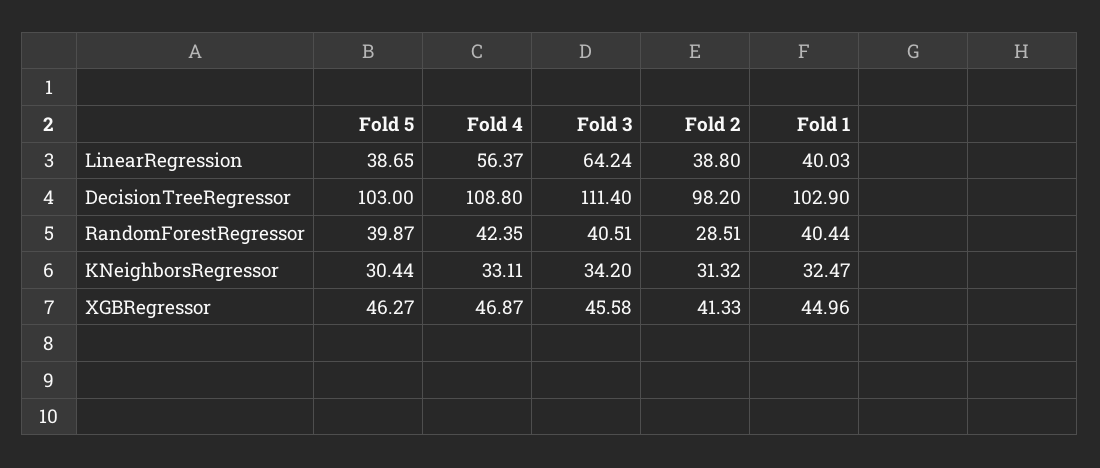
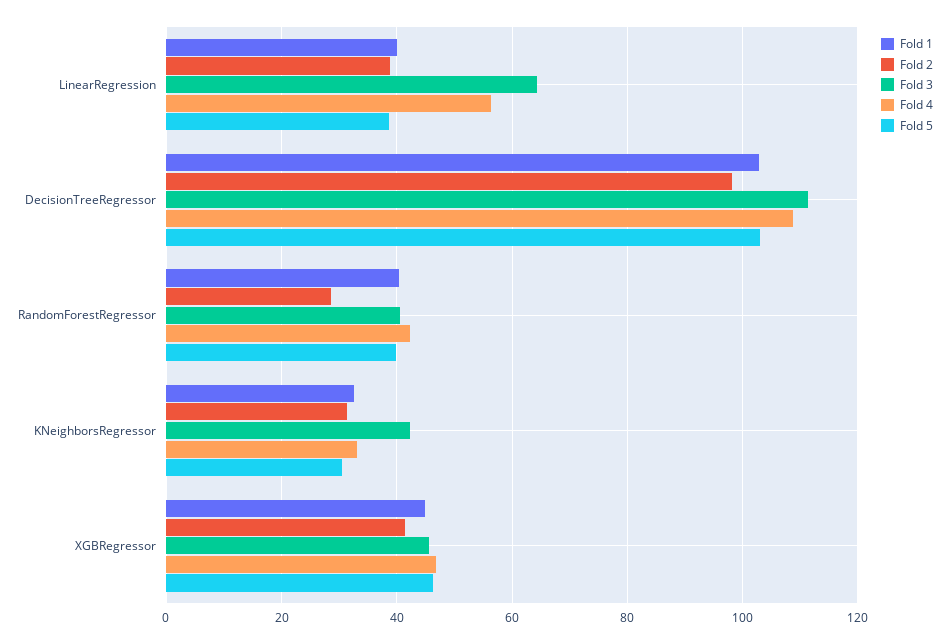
  {
    "Fold 5": {
      "LinearRegression": 38.65,
      "DecisionTreeRegressor": 103,
      "RandomForestRegressor": 39.87,
      "KNeighborsRegressor": 30.44,
      "XGBRegressor": 46.27
    },
    "Fold 4": {
      "LinearRegression": 56.37,
      "DecisionTreeRegressor": 108.8,
      "RandomForestRegressor": 42.35,
      "KNeighborsRegressor": 33.11,
      "XGBRegressor": 46.87
    },
    "Fold 3": {
      "LinearRegression": 64.24,
      "DecisionTreeRegressor": 111.4,
      "RandomForestRegressor": 40.51,
-     "KNeighborsRegressor": 34.2,
+     "KNeighborsRegressor": 42,
      "XGBRegressor": 45.58
    },
    "Fold 2": {
      "LinearRegression": 38.8,
      "DecisionTreeRegressor": 98.2,
      "RandomForestRegressor": 28.51,
      "KNeighborsRegressor": 31.32,
      "XGBRegressor": 41.33
    },
    "Fold 1": {
      "LinearRegression": 40.03,
      "DecisionTreeRegressor": 102.9,
      "RandomForestRegressor": 40.44,
      "KNeighborsRegressor": 32.47,
      "XGBRegressor": 44.96
    }
  }

